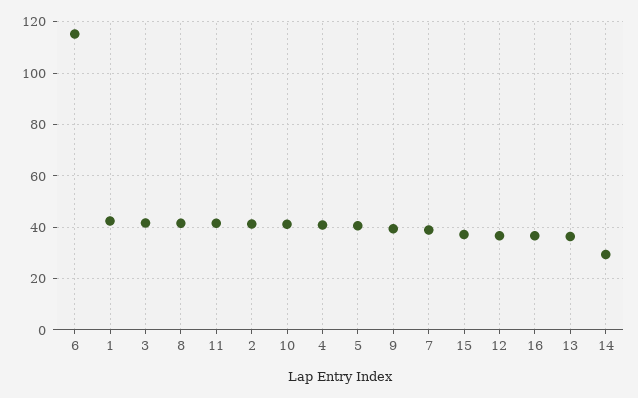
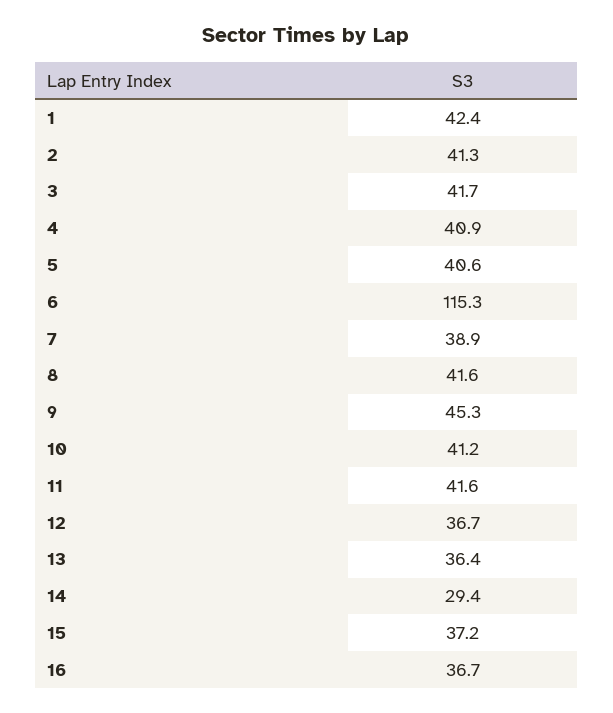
  {
    "6": 115.3,
    "1": 42.4,
    "3": 41.7,
    "8": 41.6,
    "11": 41.6,
    "2": 41.3,
    "10": 41.2,
    "4": 40.9,
    "5": 40.6,
-   "9": 40,
+   "9": 45.3,
    "7": 38.9,
    "15": 37.2,
    "12": 36.7,
    "16": 36.7,
    "13": 36.4,
    "14": 29.4
  }

